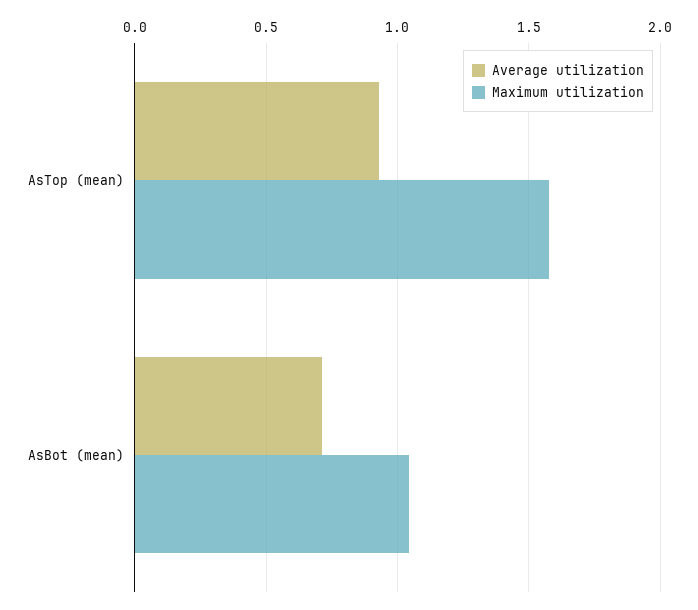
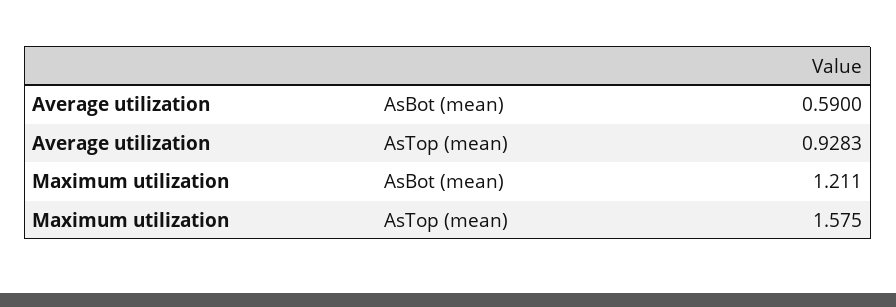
  {
    "Average utilization": {
      "AsTop (mean)": 0.9283,
-     "AsBot (mean)": 0.7
+     "AsBot (mean)": 0.59
    },
    "Maximum utilization": {
      "AsTop (mean)": 1.575,
-     "AsBot (mean)": 1.05
+     "AsBot (mean)": 1.211
    }
  }

